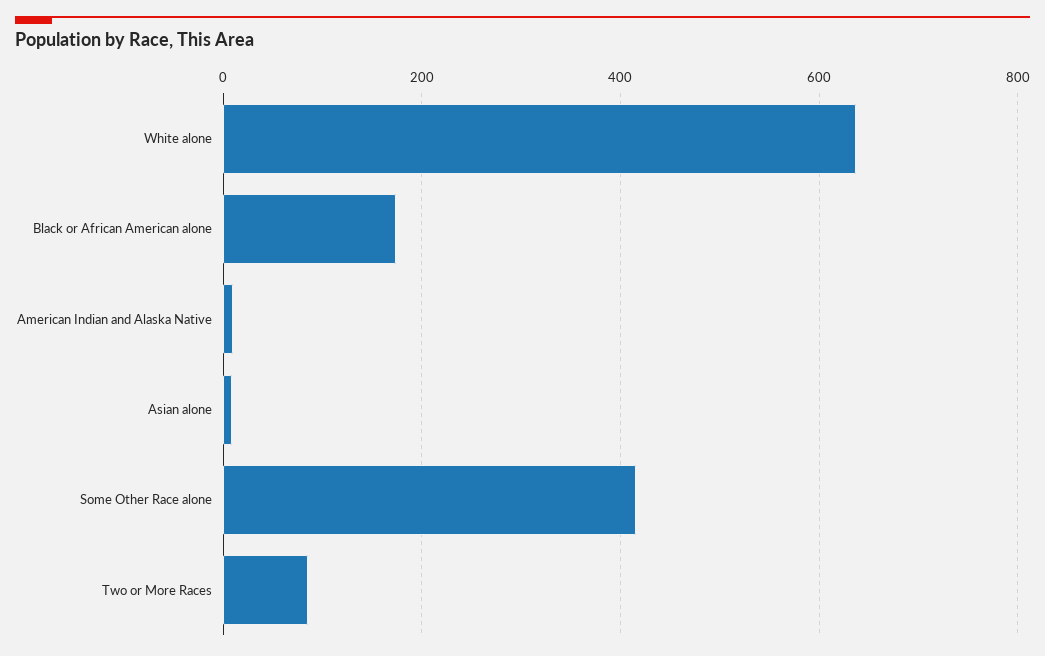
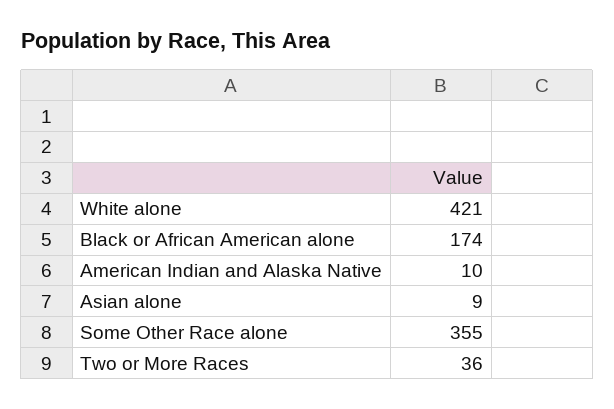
  {
-   "White alone": 640,
+   "White alone": 421,
    "Black or African American alone": 174,
    "American Indian and Alaska Native": 10,
    "Asian alone": 9,
-   "Some Other Race alone": 420,
+   "Some Other Race alone": 355,
-   "Two or More Races": 80
+   "Two or More Races": 36
  }

